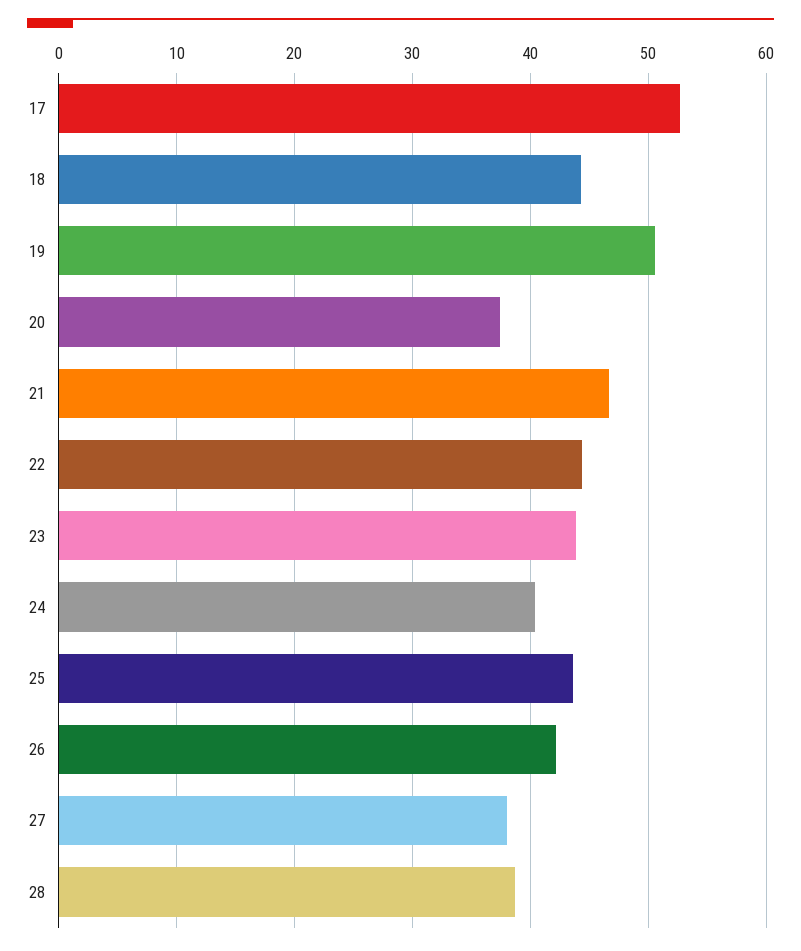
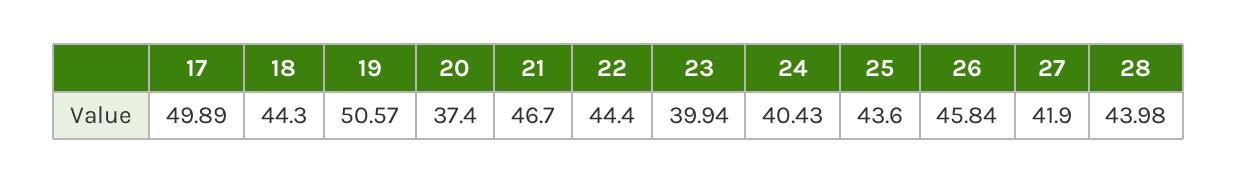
  {
-   "17": 53,
+   "17": 49.89,
    "18": 44.3,
    "19": 50.57,
    "20": 37.4,
    "21": 46.7,
    "22": 44.4,
-   "23": 44,
+   "23": 39.94,
    "24": 40.43,
    "25": 43.6,
-   "26": 42,
+   "26": 45.84,
-   "27": 38,
+   "27": 41.9,
-   "28": 39
+   "28": 43.98
  }

